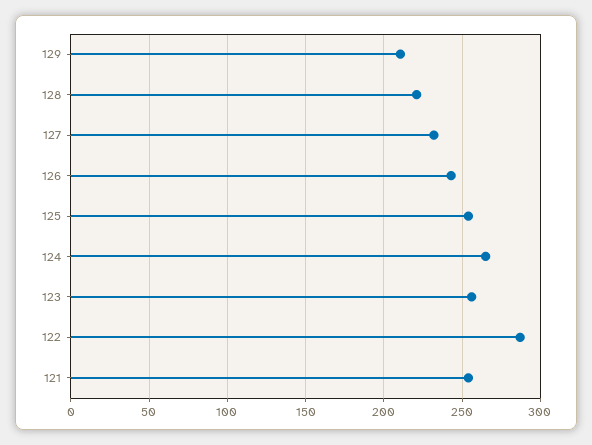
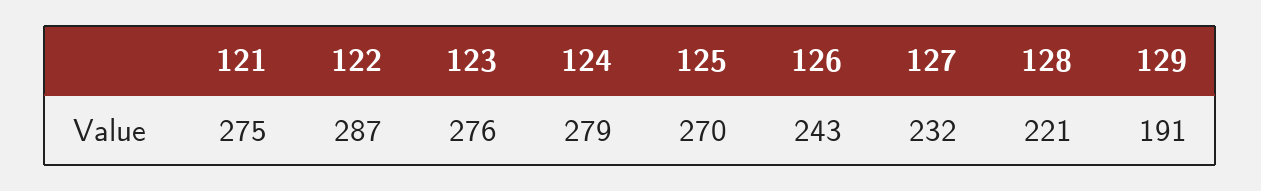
  {
-   "129": 210,
+   "129": 191,
    "128": 221,
    "127": 232,
    "126": 243,
-   "125": 255,
+   "125": 270,
-   "124": 265,
+   "124": 279,
-   "123": 255,
+   "123": 276,
    "122": 287,
-   "121": 255
+   "121": 275
  }

